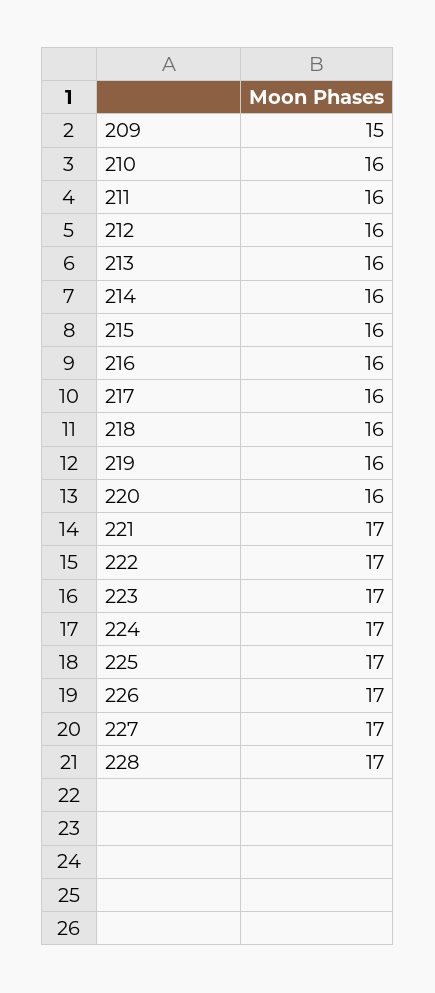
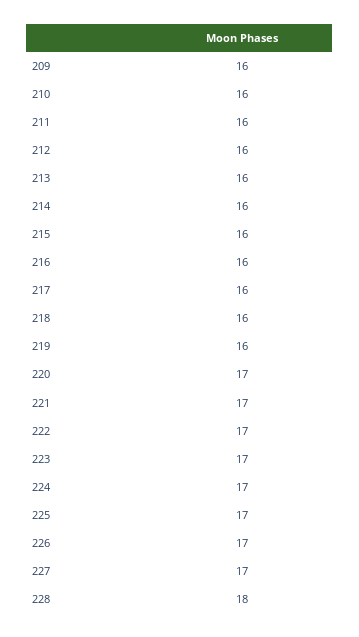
  {
-   "209": 15,
+   "209": 16,
    "210": 16,
    "211": 16,
    "212": 16,
    "213": 16,
    "214": 16,
    "215": 16,
    "216": 16,
    "217": 16,
    "218": 16,
    "219": 16,
-   "220": 16,
+   "220": 17,
    "221": 17,
    "222": 17,
    "223": 17,
    "224": 17,
    "225": 17,
    "226": 17,
    "227": 17,
-   "228": 17
+   "228": 18
  }

